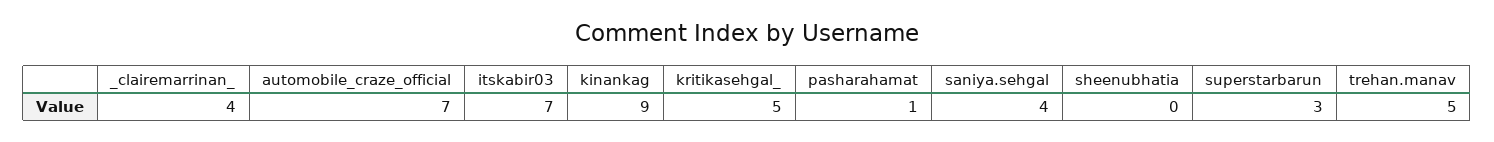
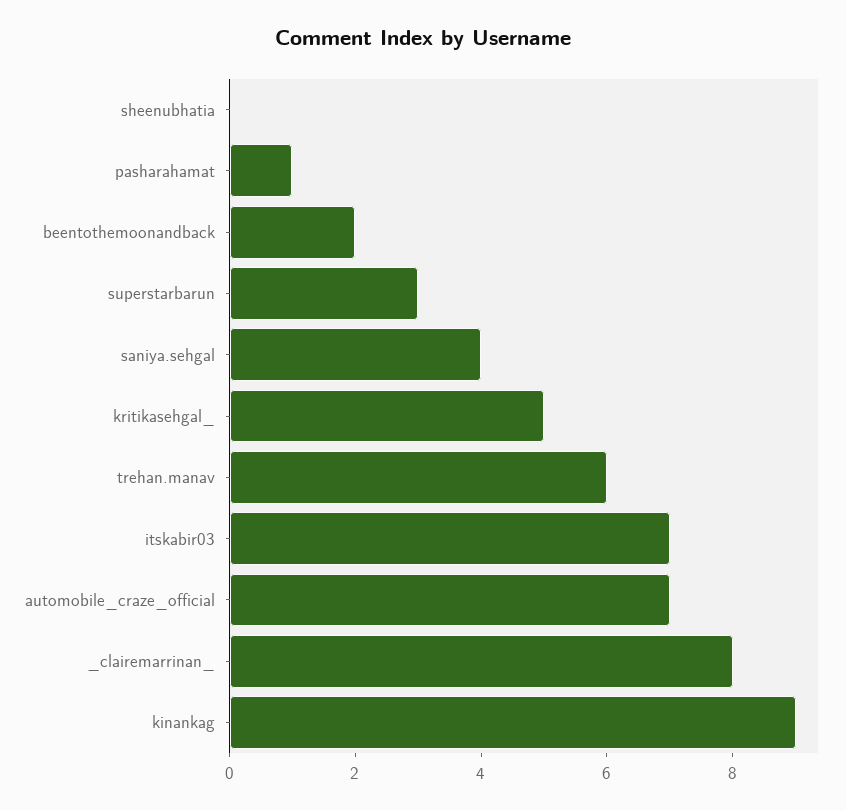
  {
-   "_clairemarrinan_": 4,
+   "_clairemarrinan_": 8,
    "automobile_craze_official": 7,
    "itskabir03": 7,
    "kinankag": 9,
    "kritikasehgal_": 5,
    "pasharahamat": 1,
    "saniya.sehgal": 4,
    "sheenubhatia": 0,
    "superstarbarun": 3,
-   "trehan.manav": 5
+   "trehan.manav": 6,
+   "beentothemoonandback": 2
  }

